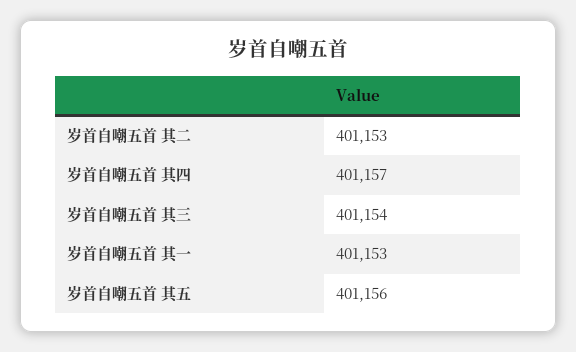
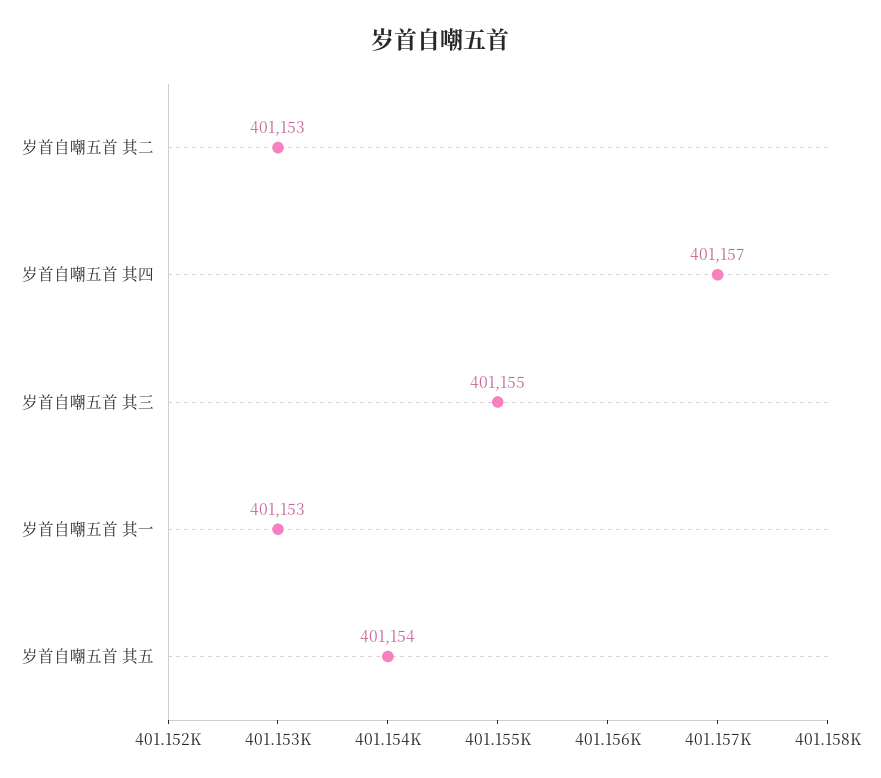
  {
    "岁首自嘲五首 其二": 401153,
    "岁首自嘲五首 其四": 401157,
-   "岁首自嘲五首 其三": 401154,
+   "岁首自嘲五首 其三": 401155,
    "岁首自嘲五首 其一": 401153,
-   "岁首自嘲五首 其五": 401156
+   "岁首自嘲五首 其五": 401154
  }

